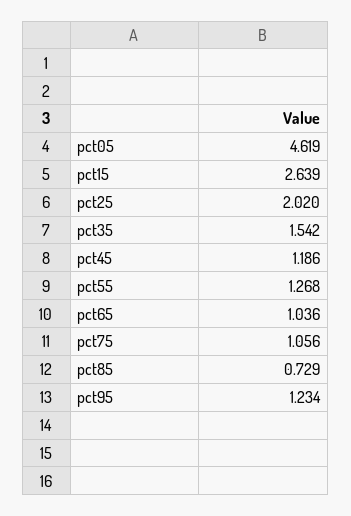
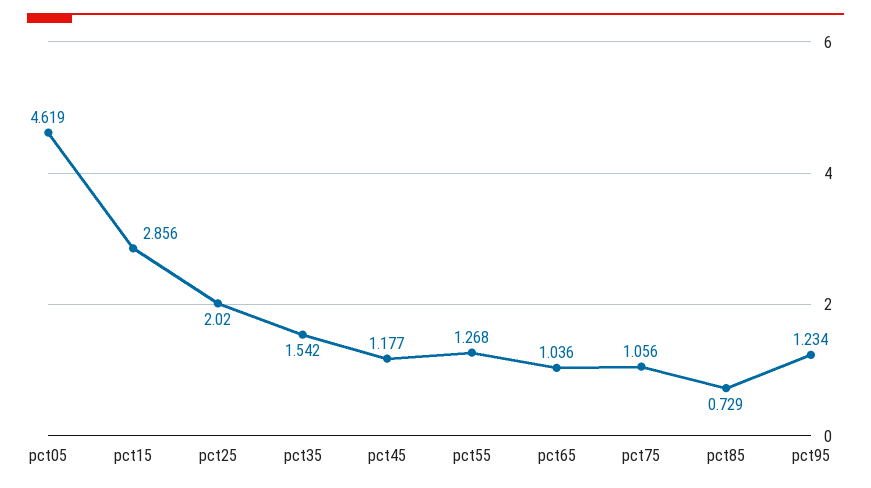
  {
    "pct05": 4.619,
-   "pct15": 2.639,
+   "pct15": 2.856,
    "pct25": 2.02,
    "pct35": 1.542,
-   "pct45": 1.186,
+   "pct45": 1.177,
    "pct55": 1.268,
    "pct65": 1.036,
    "pct75": 1.056,
    "pct85": 0.729,
    "pct95": 1.234
  }

